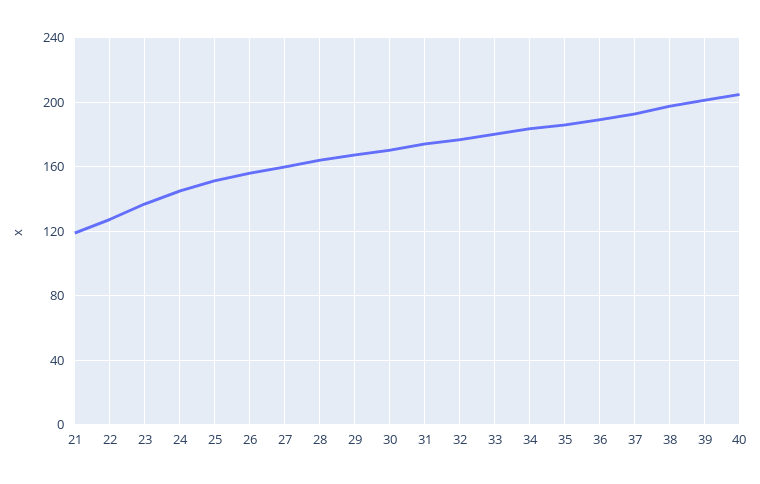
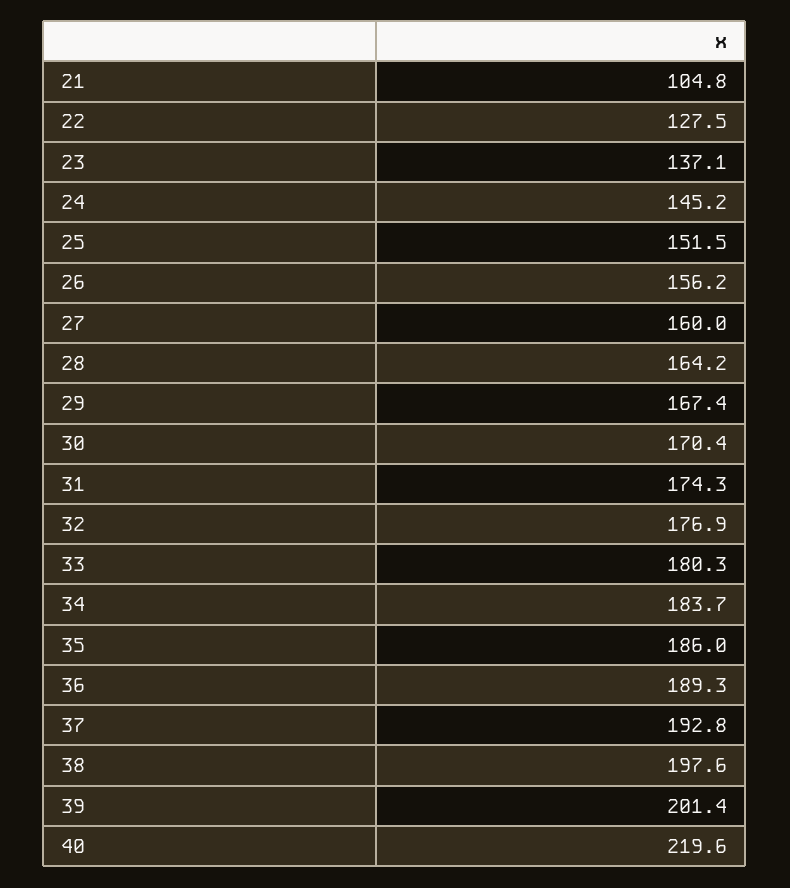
  {
-   "21": 120,
+   "21": 104.8,
    "22": 127.5,
    "23": 137.1,
    "24": 145.2,
    "25": 151.5,
    "26": 156.2,
    "27": 160,
    "28": 164.2,
    "29": 167.4,
    "30": 170.4,
    "31": 174.3,
    "32": 176.9,
    "33": 180.3,
    "34": 183.7,
    "35": 186,
    "36": 189.3,
    "37": 192.8,
    "38": 197.6,
    "39": 201.4,
-   "40": 205
+   "40": 219.6
  }

